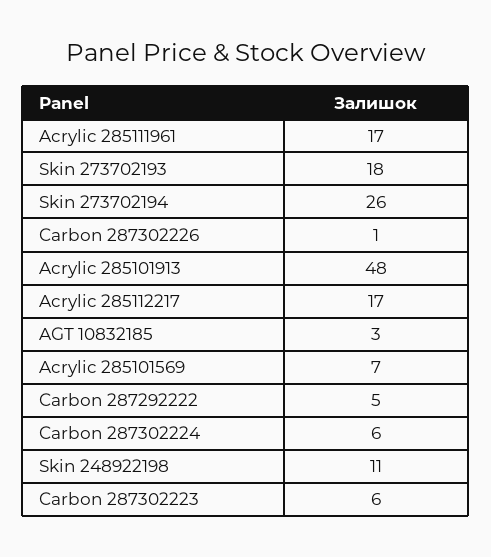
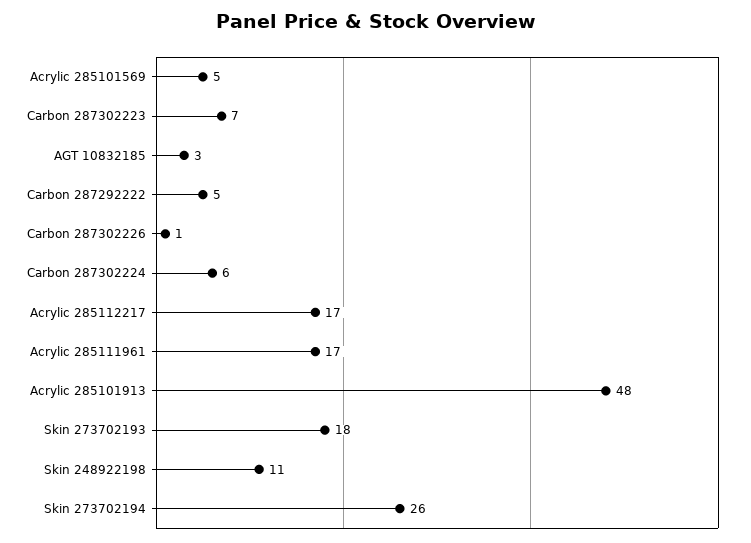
  {
    "Acrylic 285111961": 17,
    "Skin 273702193": 18,
    "Skin 273702194": 26,
    "Carbon 287302226": 1,
    "Acrylic 285101913": 48,
    "Acrylic 285112217": 17,
    "AGT 10832185": 3,
-   "Acrylic 285101569": 7,
+   "Acrylic 285101569": 5,
    "Carbon 287292222": 5,
    "Carbon 287302224": 6,
    "Skin 248922198": 11,
-   "Carbon 287302223": 6
+   "Carbon 287302223": 7
  }

